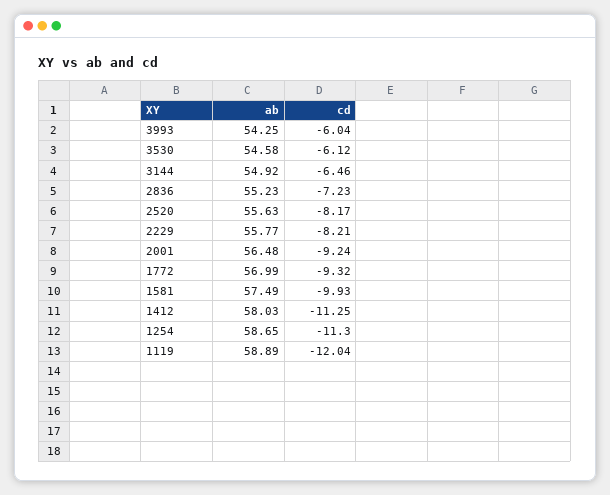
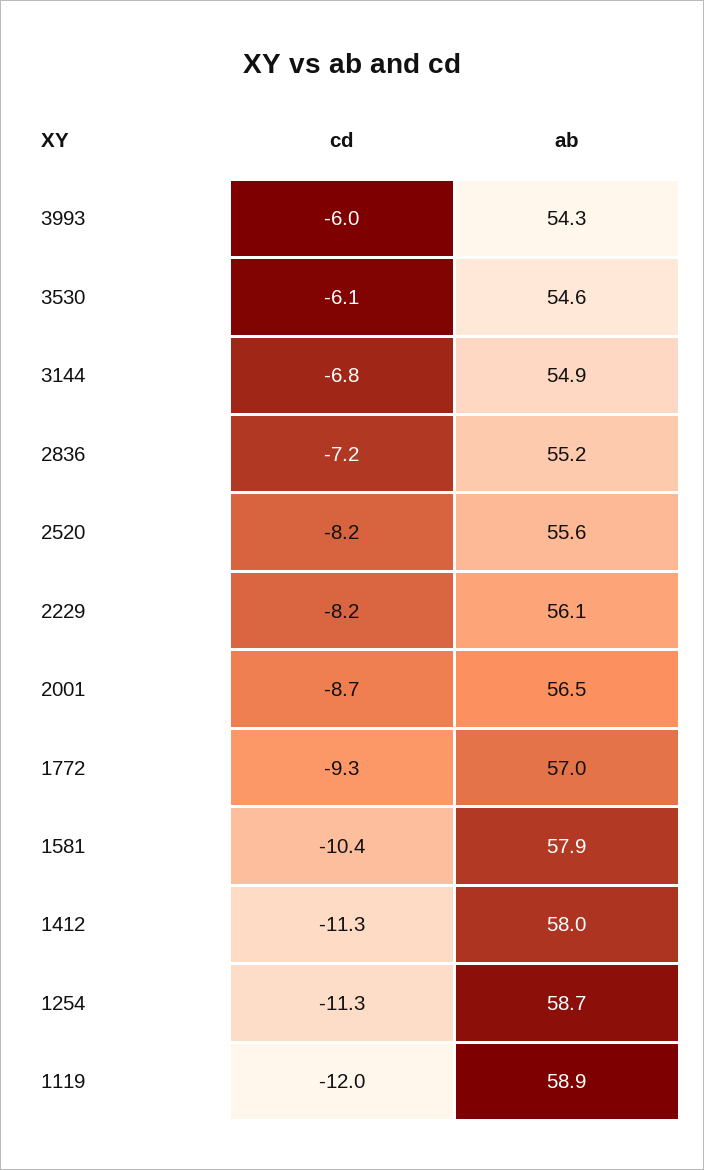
  {
    "ab": {
      "3993": 54.25,
      "3530": 54.58,
      "3144": 54.92,
      "2836": 55.23,
      "2520": 55.63,
-     "2229": 55.77,
+     "2229": 56.1,
      "2001": 56.48,
      "1772": 56.99,
-     "1581": 57.49,
+     "1581": 57.9,
      "1412": 58.03,
      "1254": 58.65,
      "1119": 58.89
    },
    "cd": {
      "3993": -6.04,
      "3530": -6.12,
-     "3144": -6.46,
+     "3144": -6.8,
      "2836": -7.23,
      "2520": -8.17,
      "2229": -8.21,
-     "2001": -9.24,
+     "2001": -8.7,
      "1772": -9.32,
-     "1581": -9.93,
+     "1581": -10.4,
      "1412": -11.25,
      "1254": -11.3,
      "1119": -12.04
    }
  }

